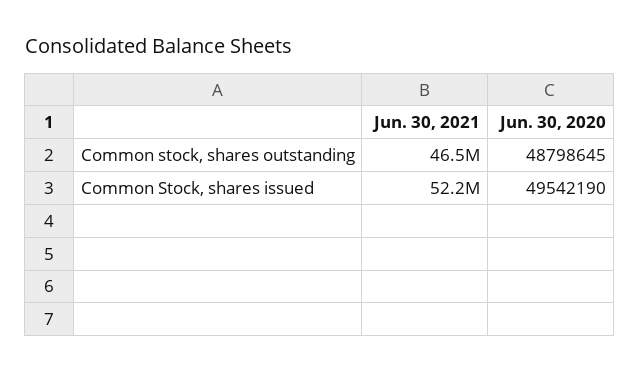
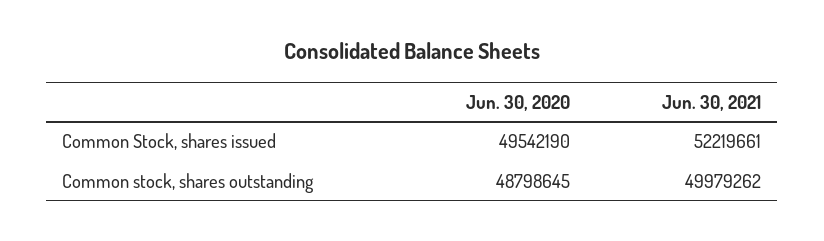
  {
    "Jun. 30, 2021": {
-     "Common stock, shares outstanding": 46500000,
+     "Common stock, shares outstanding": 49979262,
      "Common Stock, shares issued": 52219661
    },
    "Jun. 30, 2020": {
      "Common stock, shares outstanding": 48798645,
      "Common Stock, shares issued": 49542190
    }
  }

